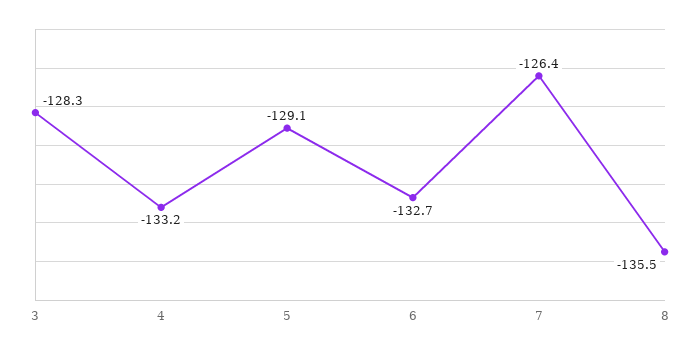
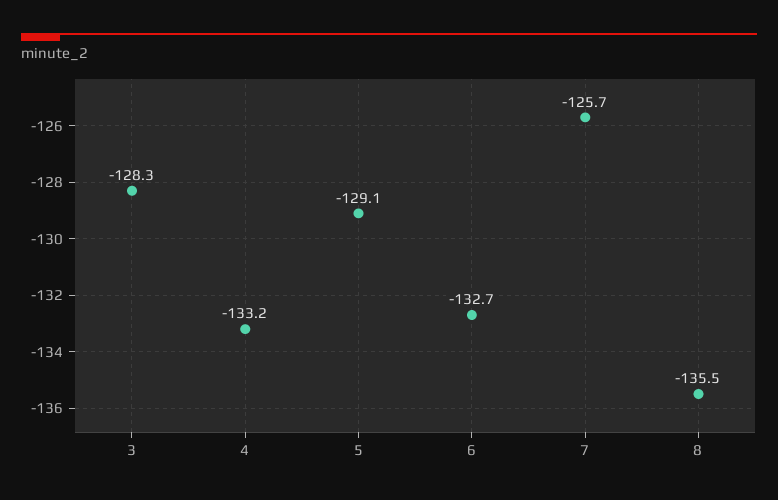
  {
    "3": -128.3,
    "4": -133.2,
    "5": -129.1,
    "6": -132.7,
-   "7": -126.4,
+   "7": -125.7,
    "8": -135.5
  }

